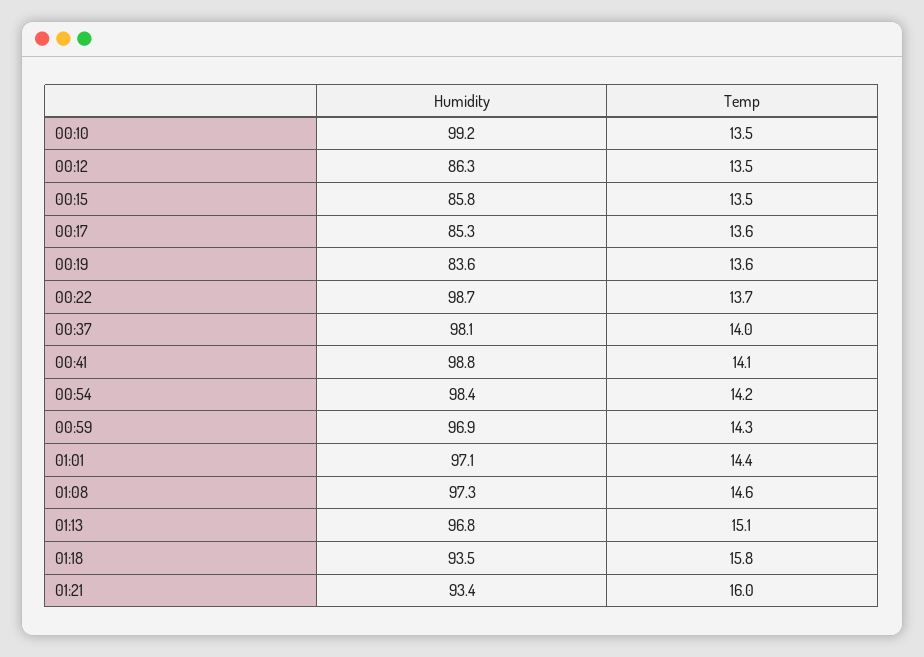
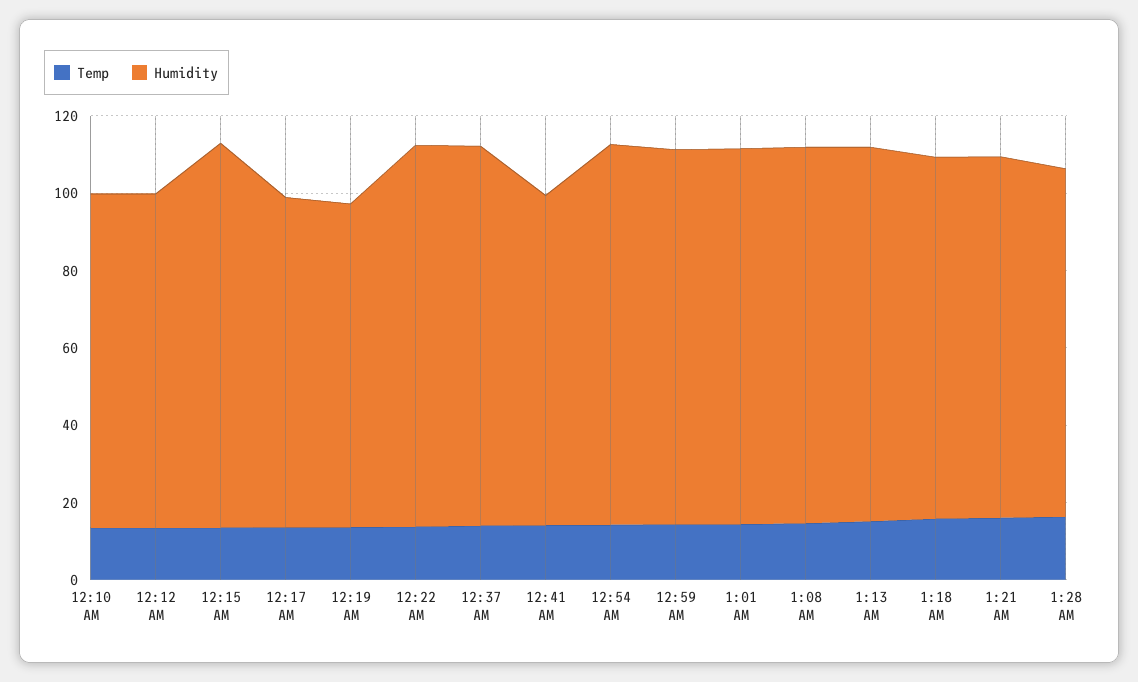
  {
    "Humidity": {
-     "00:10": 99.2,
+     "00:10": 85,
      "00:12": 86.3,
-     "00:15": 85.8,
+     "00:15": 100,
      "00:17": 85.3,
      "00:19": 83.6,
      "00:22": 98.7,
      "00:37": 98.1,
-     "00:41": 98.8,
+     "00:41": 85,
      "00:54": 98.4,
      "00:59": 96.9,
      "01:01": 97.1,
      "01:08": 97.3,
      "01:13": 96.8,
      "01:18": 93.5,
-     "01:21": 93.4
+     "01:21": 93.4,
+     "1:28 AM": 90
    },
    "Temp": {
      "00:10": 13.5,
      "00:12": 13.5,
      "00:15": 13.5,
      "00:17": 13.6,
      "00:19": 13.6,
      "00:22": 13.7,
      "00:37": 14,
      "00:41": 14.1,
      "00:54": 14.2,
      "00:59": 14.3,
      "01:01": 14.4,
      "01:08": 14.6,
      "01:13": 15.1,
      "01:18": 15.8,
-     "01:21": 16
+     "01:21": 16,
+     "1:28 AM": 15
    }
  }

